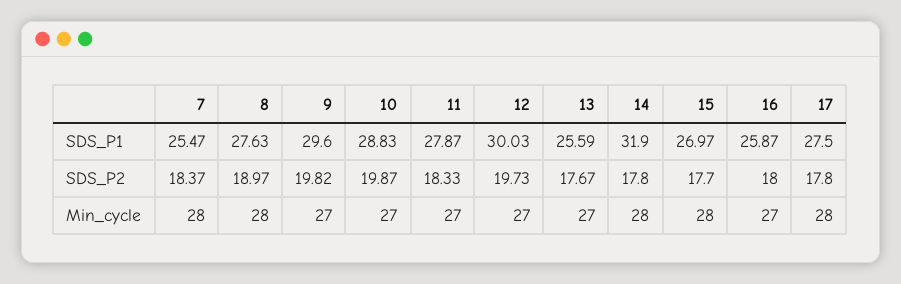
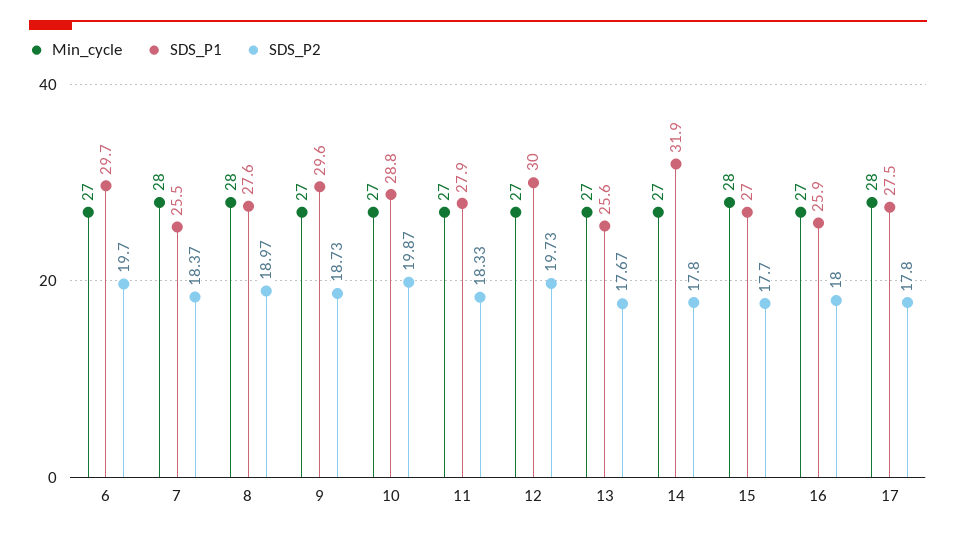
  {
    "SDS_P1": {
      "7": 25.47,
      "8": 27.63,
      "9": 29.6,
      "10": 28.83,
      "11": 27.87,
      "12": 30.03,
      "13": 25.59,
      "14": 31.9,
      "15": 26.97,
      "16": 25.87,
-     "17": 27.5
+     "17": 27.5,
+     "6": 29.7
    },
    "SDS_P2": {
      "7": 18.37,
      "8": 18.97,
-     "9": 19.82,
+     "9": 18.73,
      "10": 19.87,
      "11": 18.33,
      "12": 19.73,
      "13": 17.67,
      "14": 17.8,
      "15": 17.7,
      "16": 18,
-     "17": 17.8
+     "17": 17.8,
+     "6": 19.7
    },
    "Min_cycle": {
      "7": 28,
      "8": 28,
      "9": 27,
      "10": 27,
      "11": 27,
      "12": 27,
      "13": 27,
-     "14": 28,
+     "14": 27,
      "15": 28,
      "16": 27,
-     "17": 28
+     "17": 28,
+     "6": 27
    }
  }

